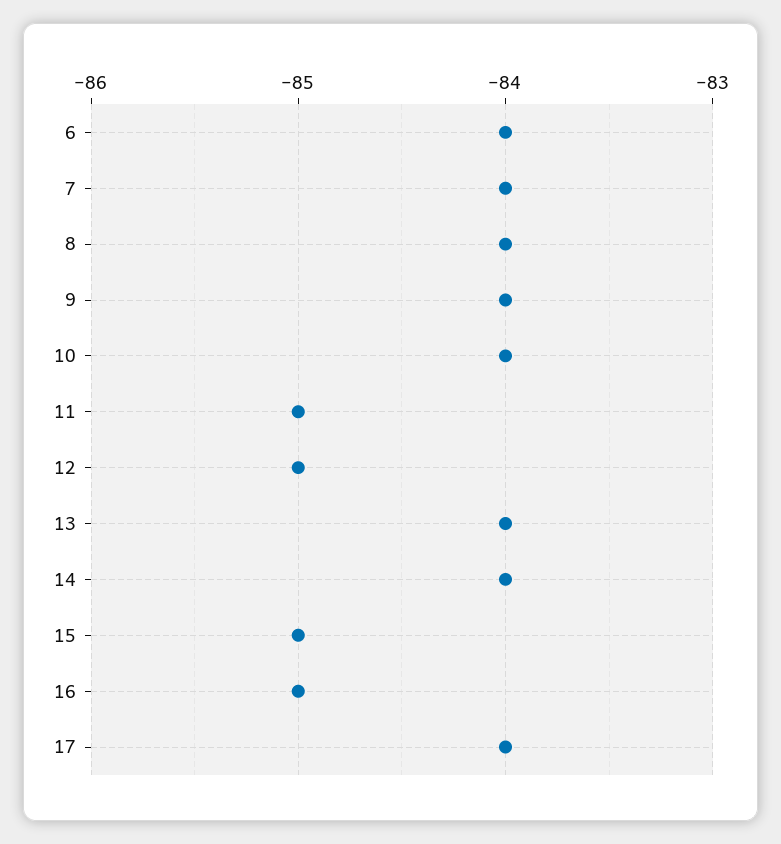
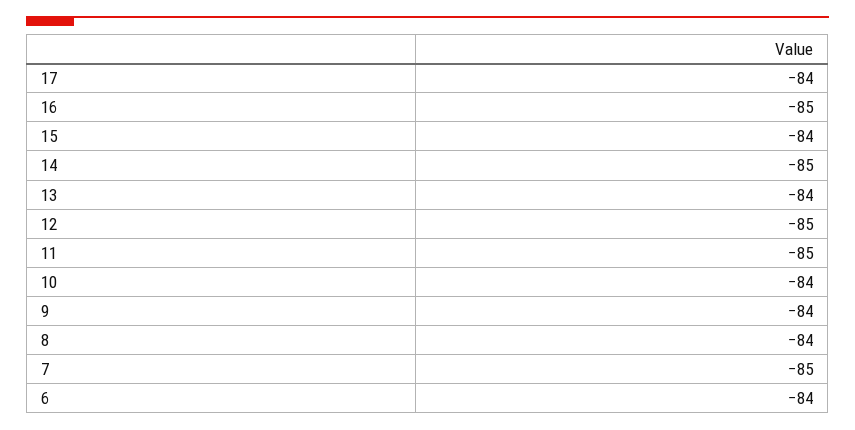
  {
    "6": -84,
-   "7": -84,
+   "7": -85,
    "8": -84,
    "9": -84,
    "10": -84,
    "11": -85,
    "12": -85,
    "13": -84,
-   "14": -84,
+   "14": -85,
-   "15": -85,
+   "15": -84,
    "16": -85,
    "17": -84
  }

